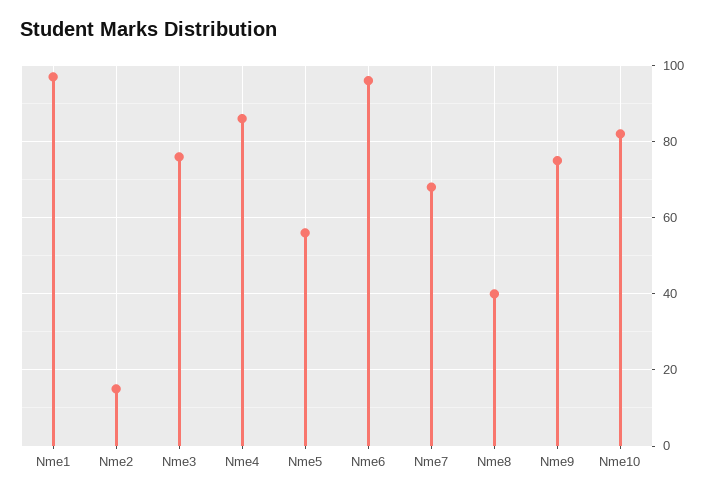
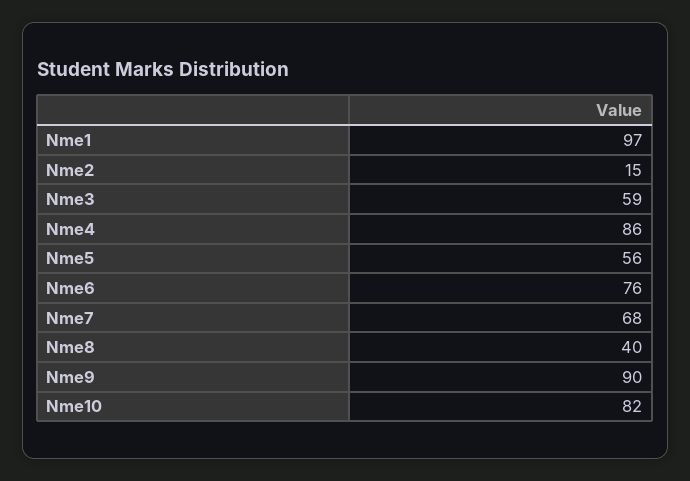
  {
    "Nme1": 97,
    "Nme2": 15,
-   "Nme3": 75,
+   "Nme3": 59,
    "Nme4": 86,
    "Nme5": 56,
-   "Nme6": 95,
+   "Nme6": 76,
    "Nme7": 68,
    "Nme8": 40,
-   "Nme9": 75,
+   "Nme9": 90,
    "Nme10": 82
  }

